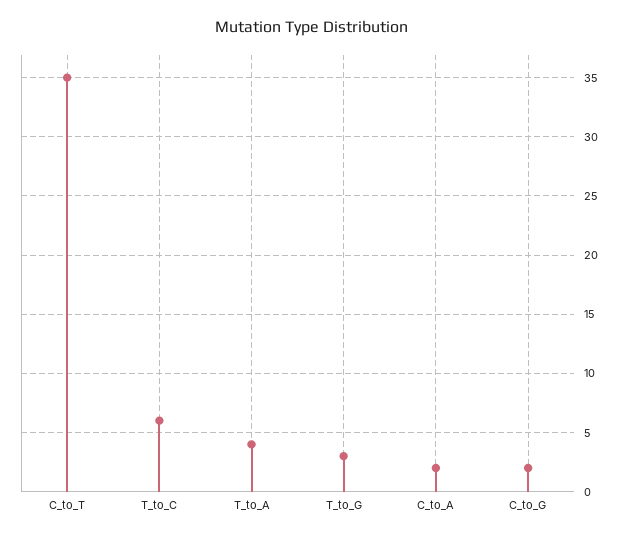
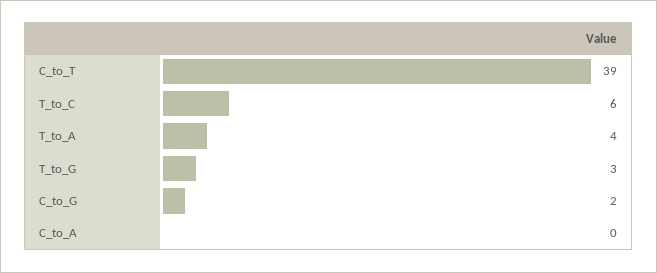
  {
-   "C_to_T": 35,
+   "C_to_T": 39,
    "T_to_C": 6,
    "T_to_A": 4,
    "T_to_G": 3,
-   "C_to_A": 2,
+   "C_to_A": 0,
    "C_to_G": 2
  }

